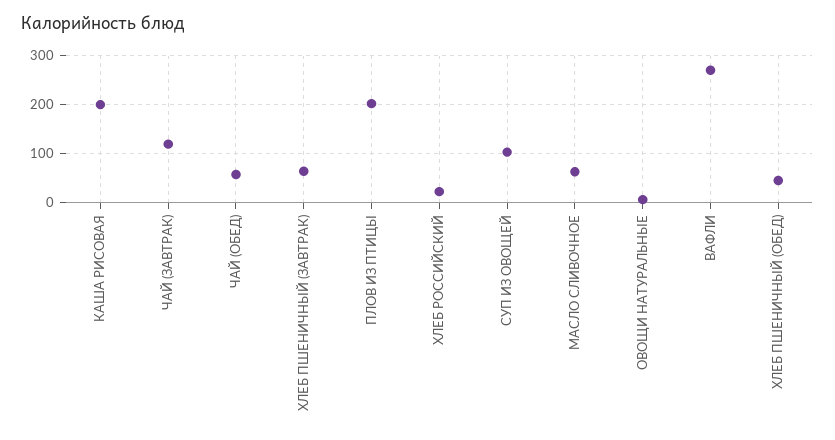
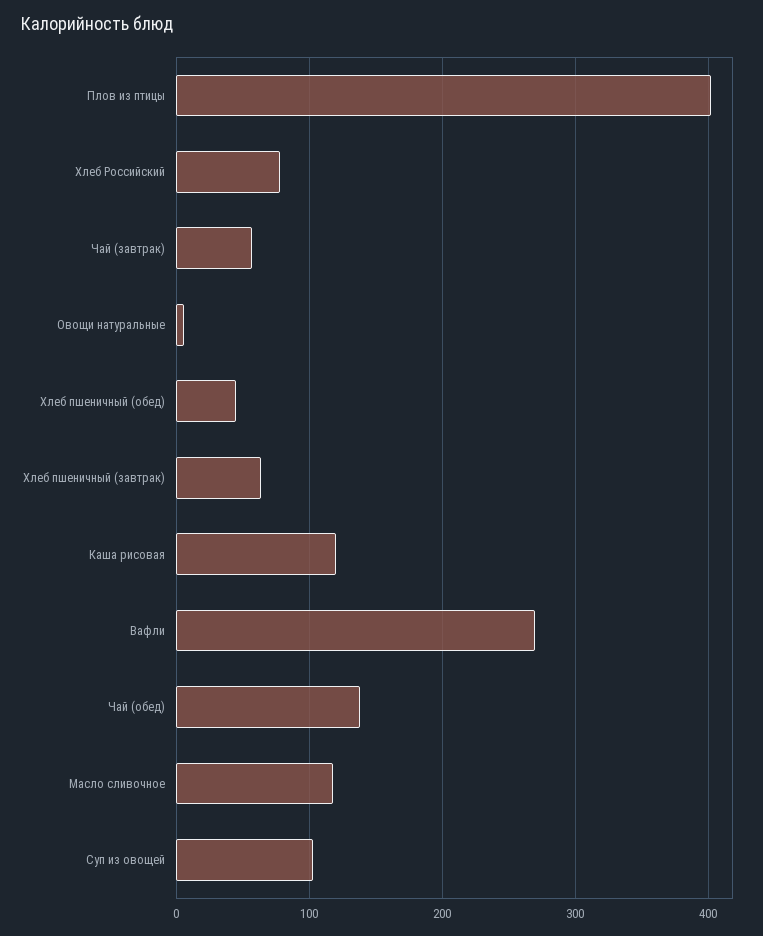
  {
-   "КАША РИСОВАЯ": 200,
+   "КАША РИСОВАЯ": 120,
-   "ЧАЙ (ЗАВТРАК)": 120,
+   "ЧАЙ (ЗАВТРАК)": 60,
-   "ЧАЙ (ОБЕД)": 60,
+   "ЧАЙ (ОБЕД)": 140,
    "ХЛЕБ ПШЕНИЧНЫЙ (ЗАВТРАК)": 60,
-   "ПЛОВ ИЗ ПТИЦЫ": 200,
+   "ПЛОВ ИЗ ПТИЦЫ": 400,
-   "ХЛЕБ РОССИЙСКИЙ": 20,
+   "ХЛЕБ РОССИЙСКИЙ": 80,
    "СУП ИЗ ОВОЩЕЙ": 100,
-   "МАСЛО СЛИВОЧНОЕ": 60,
+   "МАСЛО СЛИВОЧНОЕ": 120,
    "ОВОЩИ НАТУРАЛЬНЫЕ": 10,
    "ВАФЛИ": 270,
    "ХЛЕБ ПШЕНИЧНЫЙ (ОБЕД)": 50
  }

